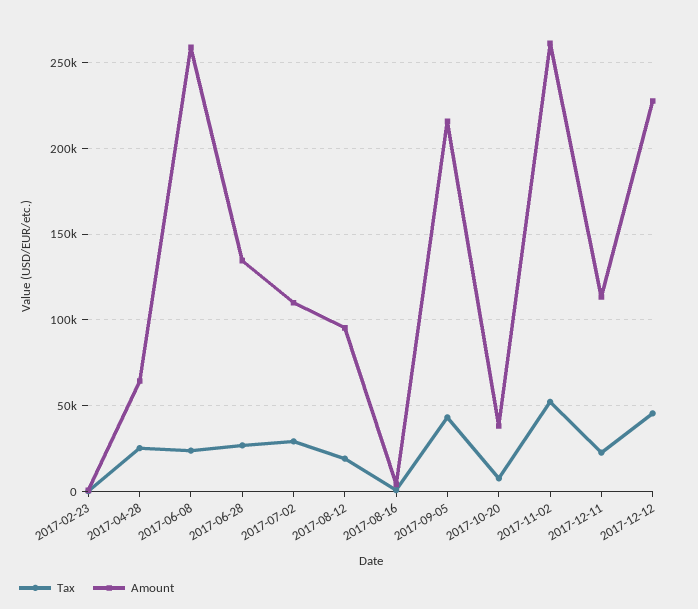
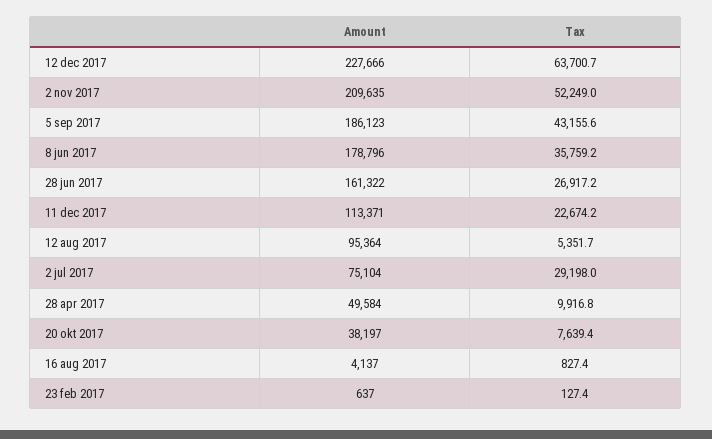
  {
    "Tax": {
      "2017-02-23": 127.4,
-     "2017-04-28": 25000,
+     "2017-04-28": 9916.8,
-     "2017-06-08": 25000,
+     "2017-06-08": 35759.2,
      "2017-06-28": 26917.2,
      "2017-07-02": 29198,
-     "2017-08-12": 20000,
+     "2017-08-12": 5351.7,
      "2017-08-16": 827.4,
      "2017-09-05": 43155.6,
      "2017-10-20": 7639.4,
      "2017-11-02": 52249,
      "2017-12-11": 22674.2,
-     "2017-12-12": 45000
+     "2017-12-12": 63700.7
    },
    "Amount": {
      "2017-02-23": 637,
-     "2017-04-28": 65000,
+     "2017-04-28": 49584,
-     "2017-06-08": 260000,
+     "2017-06-08": 178796,
-     "2017-06-28": 135000,
+     "2017-06-28": 161322,
-     "2017-07-02": 110000,
+     "2017-07-02": 75104,
      "2017-08-12": 95364,
      "2017-08-16": 4137,
-     "2017-09-05": 215000,
+     "2017-09-05": 186123,
      "2017-10-20": 38197,
-     "2017-11-02": 260000,
+     "2017-11-02": 209635,
      "2017-12-11": 113371,
      "2017-12-12": 227666
    }
  }

